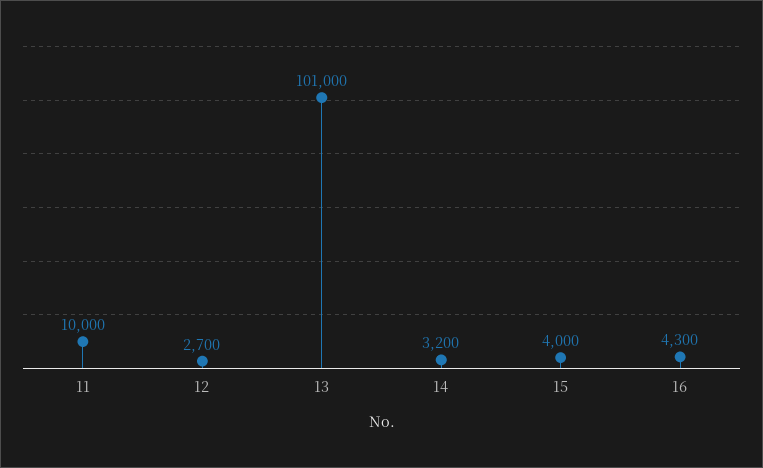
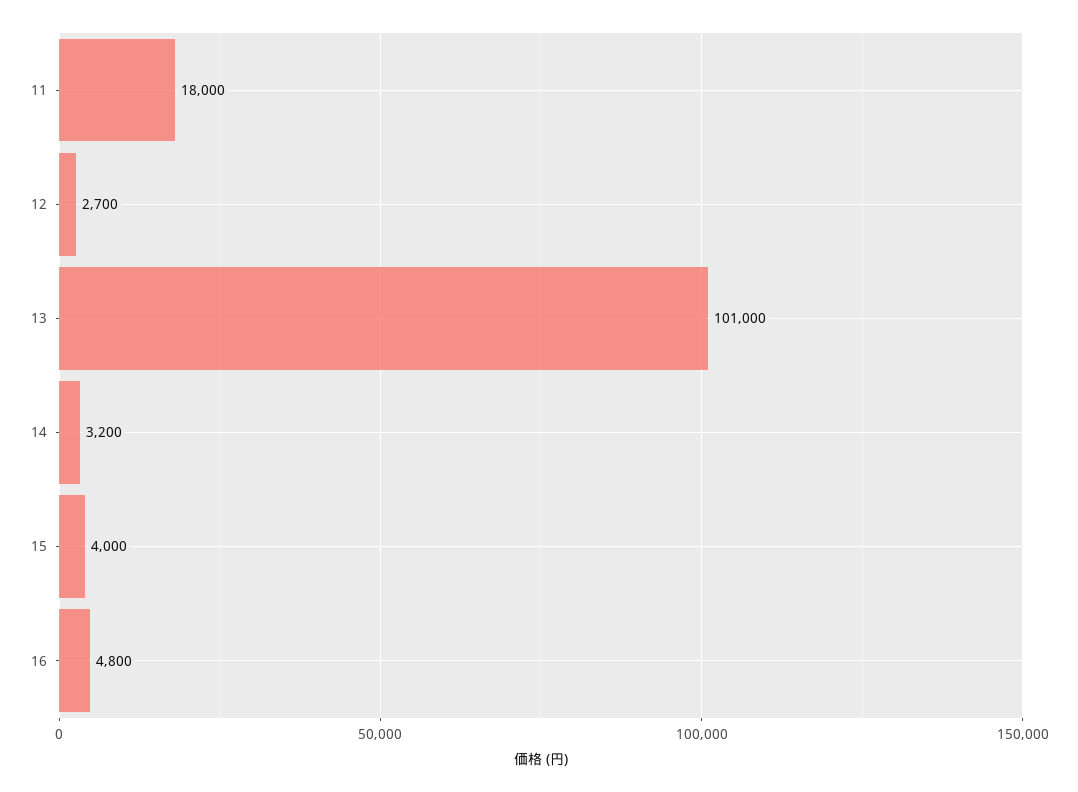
  {
-   "11": 10000,
+   "11": 18000,
    "12": 2700,
    "13": 101000,
    "14": 3200,
    "15": 4000,
-   "16": 4300
+   "16": 4800
  }

